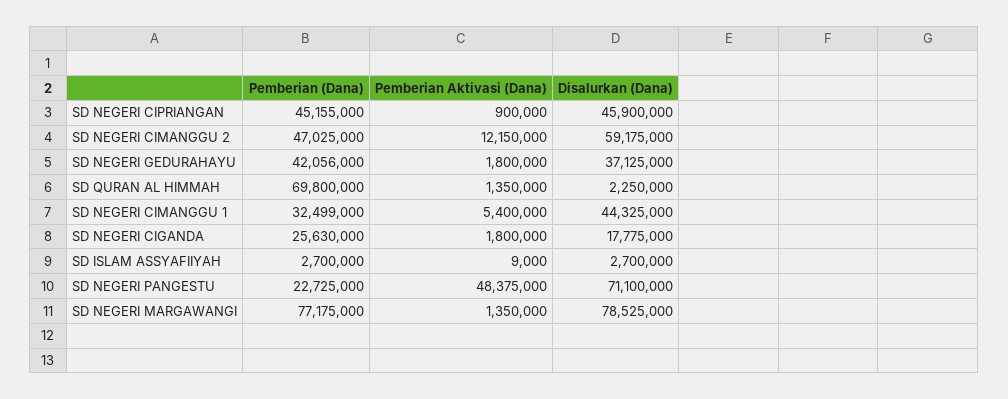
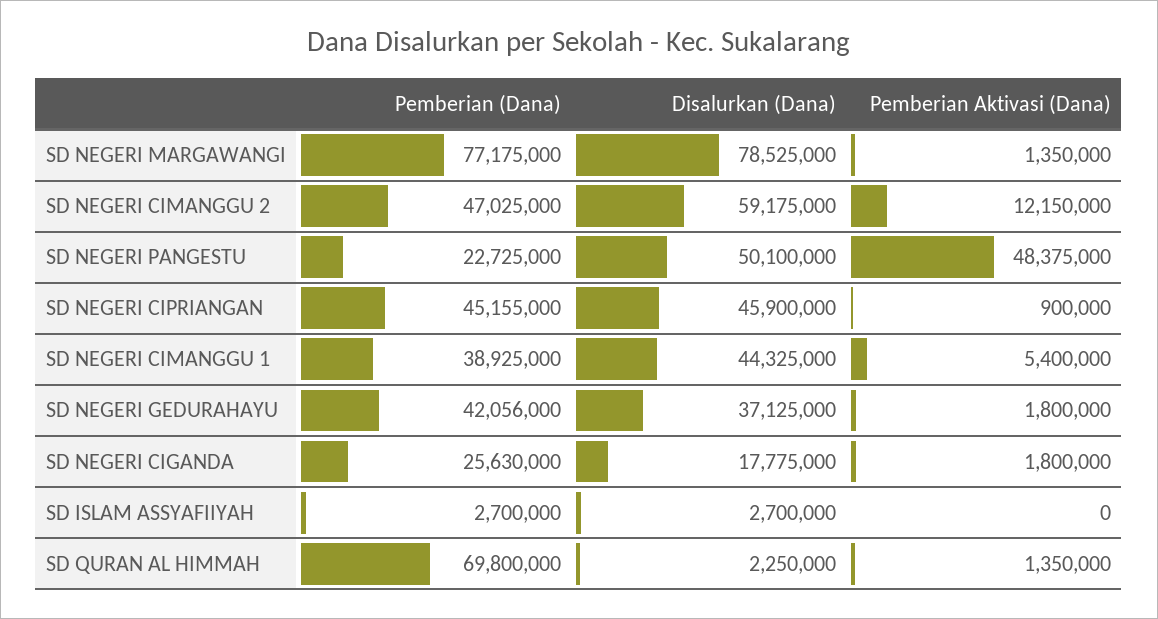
  {
    "Pemberian (Dana)": {
      "SD NEGERI CIPRIANGAN": 45155000,
      "SD NEGERI CIMANGGU 2": 47025000,
      "SD NEGERI GEDURAHAYU": 42056000,
      "SD QURAN AL HIMMAH": 69800000,
-     "SD NEGERI CIMANGGU 1": 32499000,
+     "SD NEGERI CIMANGGU 1": 38925000,
      "SD NEGERI CIGANDA": 25630000,
      "SD ISLAM ASSYAFIIYAH": 2700000,
      "SD NEGERI PANGESTU": 22725000,
      "SD NEGERI MARGAWANGI": 77175000
    },
    "Pemberian Aktivasi (Dana)": {
      "SD NEGERI CIPRIANGAN": 900000,
      "SD NEGERI CIMANGGU 2": 12150000,
      "SD NEGERI GEDURAHAYU": 1800000,
      "SD QURAN AL HIMMAH": 1350000,
      "SD NEGERI CIMANGGU 1": 5400000,
      "SD NEGERI CIGANDA": 1800000,
-     "SD ISLAM ASSYAFIIYAH": 9000,
+     "SD ISLAM ASSYAFIIYAH": 0,
      "SD NEGERI PANGESTU": 48375000,
      "SD NEGERI MARGAWANGI": 1350000
    },
    "Disalurkan (Dana)": {
      "SD NEGERI CIPRIANGAN": 45900000,
      "SD NEGERI CIMANGGU 2": 59175000,
      "SD NEGERI GEDURAHAYU": 37125000,
      "SD QURAN AL HIMMAH": 2250000,
      "SD NEGERI CIMANGGU 1": 44325000,
      "SD NEGERI CIGANDA": 17775000,
      "SD ISLAM ASSYAFIIYAH": 2700000,
-     "SD NEGERI PANGESTU": 71100000,
+     "SD NEGERI PANGESTU": 50100000,
      "SD NEGERI MARGAWANGI": 78525000
    }
  }

